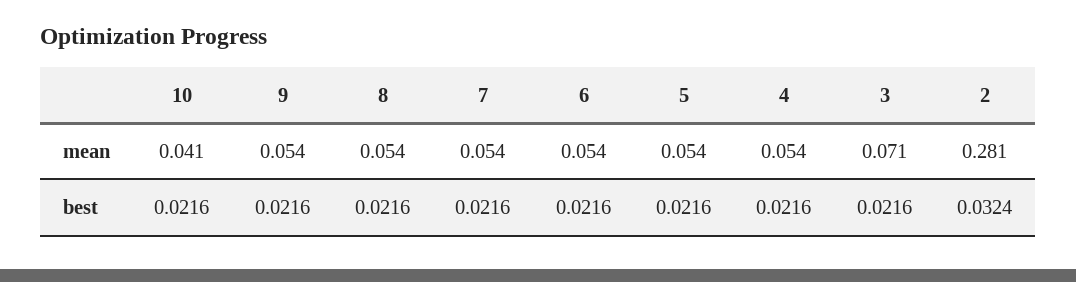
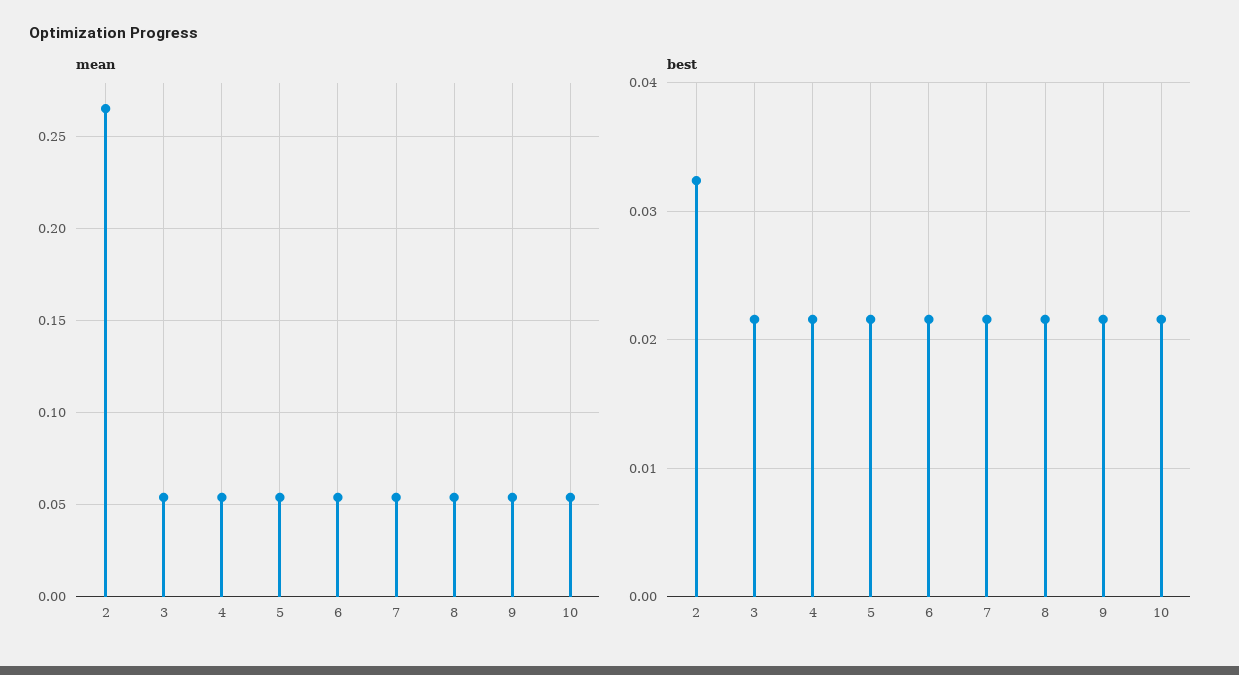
  {
    "mean": {
-     "10": 0.041,
+     "10": 0.055,
      "9": 0.054,
      "8": 0.054,
      "7": 0.054,
      "6": 0.054,
      "5": 0.054,
      "4": 0.054,
-     "3": 0.071,
+     "3": 0.055,
-     "2": 0.281
+     "2": 0.265
    },
    "best": {
      "10": 0.0216,
      "9": 0.0216,
      "8": 0.0216,
      "7": 0.0216,
      "6": 0.0216,
      "5": 0.0216,
      "4": 0.0216,
      "3": 0.0216,
      "2": 0.0324
    }
  }

